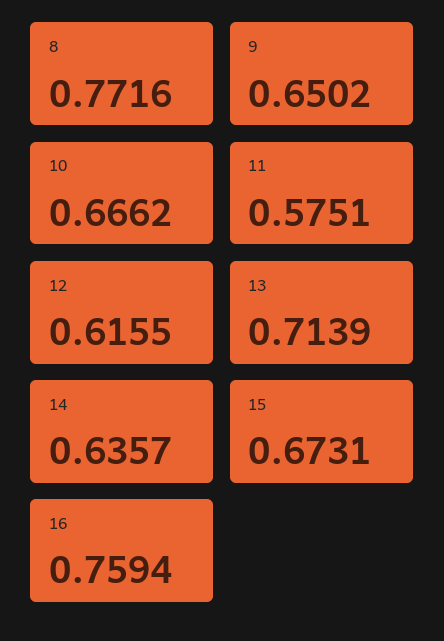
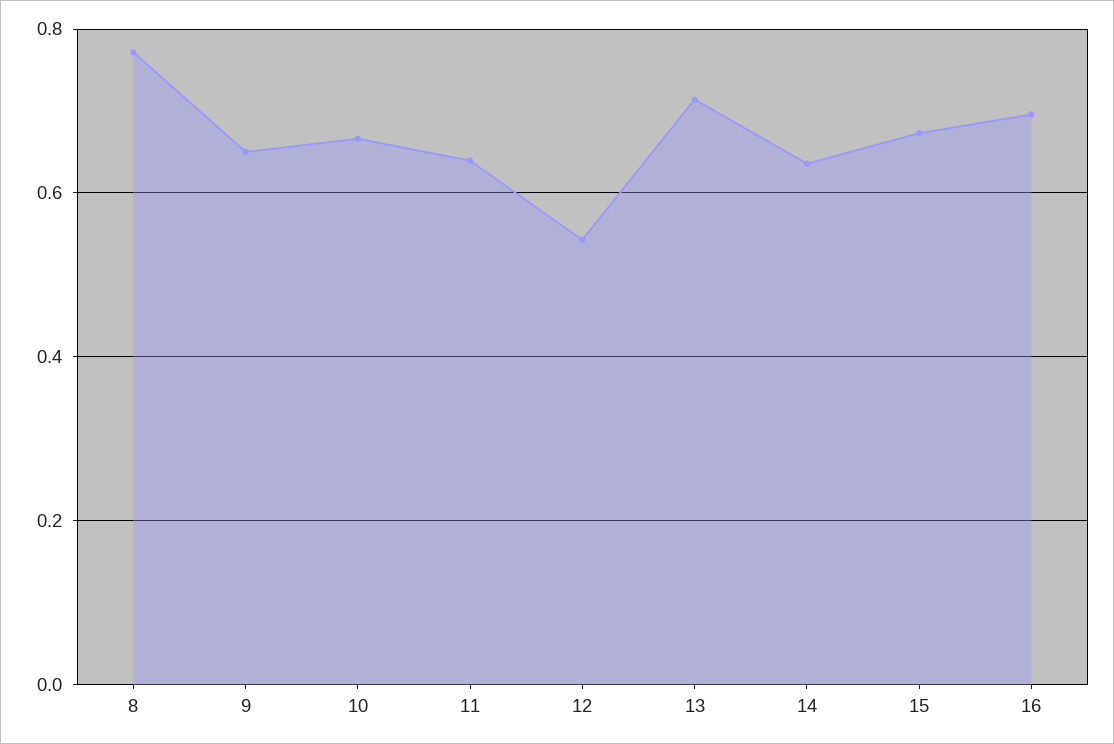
  {
    "8": 0.7716,
    "9": 0.6502,
    "10": 0.6662,
-   "11": 0.5751,
+   "11": 0.64,
-   "12": 0.6155,
+   "12": 0.54,
    "13": 0.7139,
    "14": 0.6357,
    "15": 0.6731,
-   "16": 0.7594
+   "16": 0.7
  }

